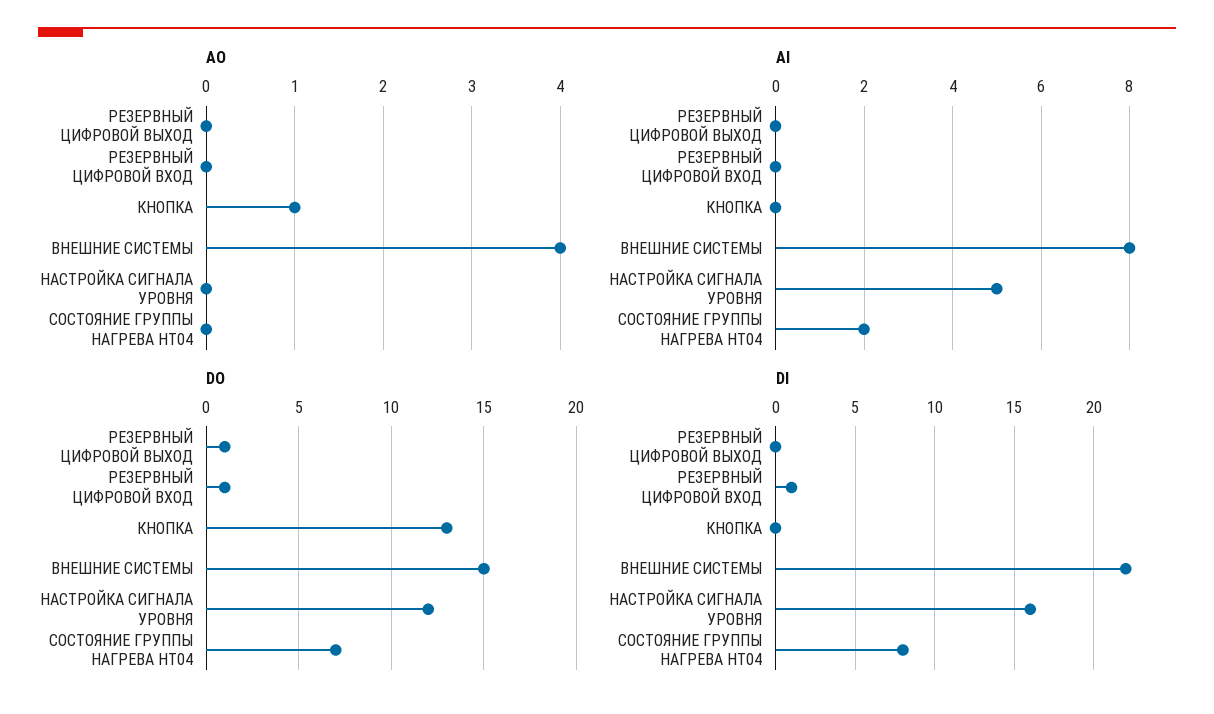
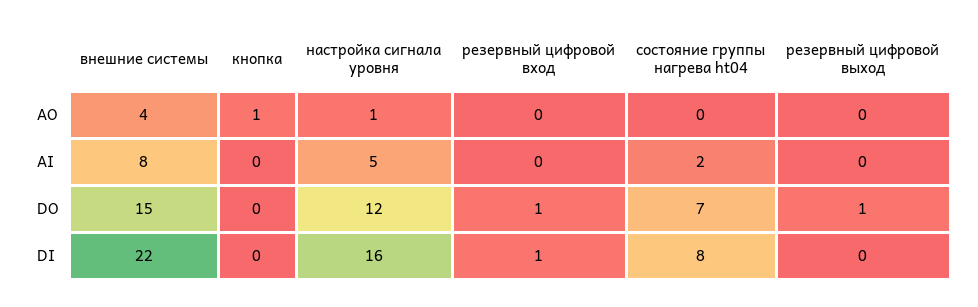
  {
    "AO": {
      "РЕЗЕРВНЫЙ ЦИФРОВОЙ ВЫХОД": 0,
      "РЕЗЕРВНЫЙ ЦИФРОВОЙ ВХОД": 0,
      "КНОПКА": 1,
      "ВНЕШНИЕ СИСТЕМЫ": 4,
-     "НАСТРОЙКА СИГНАЛА УРОВНЯ": 0,
+     "НАСТРОЙКА СИГНАЛА УРОВНЯ": 1,
      "СОСТОЯНИЕ ГРУППЫ НАГРЕВА HT04": 0
    },
    "AI": {
      "РЕЗЕРВНЫЙ ЦИФРОВОЙ ВЫХОД": 0,
      "РЕЗЕРВНЫЙ ЦИФРОВОЙ ВХОД": 0,
      "КНОПКА": 0,
      "ВНЕШНИЕ СИСТЕМЫ": 8,
      "НАСТРОЙКА СИГНАЛА УРОВНЯ": 5,
      "СОСТОЯНИЕ ГРУППЫ НАГРЕВА HT04": 2
    },
    "DO": {
      "РЕЗЕРВНЫЙ ЦИФРОВОЙ ВЫХОД": 1,
      "РЕЗЕРВНЫЙ ЦИФРОВОЙ ВХОД": 1,
-     "КНОПКА": 13,
+     "КНОПКА": 0,
      "ВНЕШНИЕ СИСТЕМЫ": 15,
      "НАСТРОЙКА СИГНАЛА УРОВНЯ": 12,
      "СОСТОЯНИЕ ГРУППЫ НАГРЕВА HT04": 7
    },
    "DI": {
      "РЕЗЕРВНЫЙ ЦИФРОВОЙ ВЫХОД": 0,
      "РЕЗЕРВНЫЙ ЦИФРОВОЙ ВХОД": 1,
      "КНОПКА": 0,
      "ВНЕШНИЕ СИСТЕМЫ": 22,
      "НАСТРОЙКА СИГНАЛА УРОВНЯ": 16,
      "СОСТОЯНИЕ ГРУППЫ НАГРЕВА HT04": 8
    }
  }

